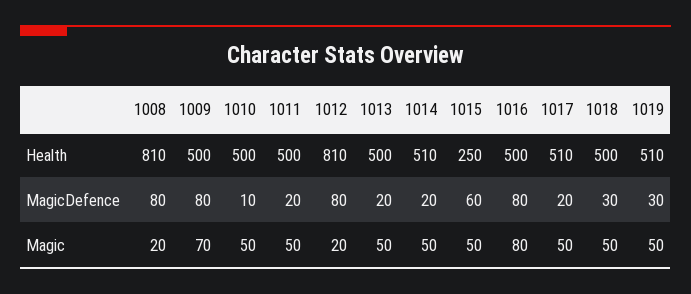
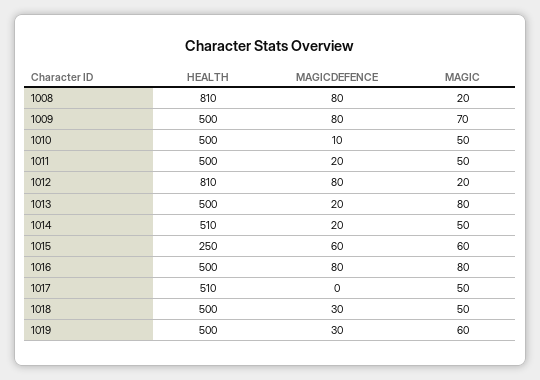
  {
    "1008": {
      "Health": 810,
      "MagicDefence": 80,
      "Magic": 20
    },
    "1009": {
      "Health": 500,
      "MagicDefence": 80,
      "Magic": 70
    },
    "1010": {
      "Health": 500,
      "MagicDefence": 10,
      "Magic": 50
    },
    "1011": {
      "Health": 500,
      "MagicDefence": 20,
      "Magic": 50
    },
    "1012": {
      "Health": 810,
      "MagicDefence": 80,
      "Magic": 20
    },
    "1013": {
      "Health": 500,
      "MagicDefence": 20,
-     "Magic": 50
+     "Magic": 80
    },
    "1014": {
      "Health": 510,
      "MagicDefence": 20,
      "Magic": 50
    },
    "1015": {
      "Health": 250,
      "MagicDefence": 60,
-     "Magic": 50
+     "Magic": 60
    },
    "1016": {
      "Health": 500,
      "MagicDefence": 80,
      "Magic": 80
    },
    "1017": {
      "Health": 510,
-     "MagicDefence": 20,
+     "MagicDefence": 0,
      "Magic": 50
    },
    "1018": {
      "Health": 500,
      "MagicDefence": 30,
      "Magic": 50
    },
    "1019": {
-     "Health": 510,
+     "Health": 500,
      "MagicDefence": 30,
-     "Magic": 50
+     "Magic": 60
    }
  }

